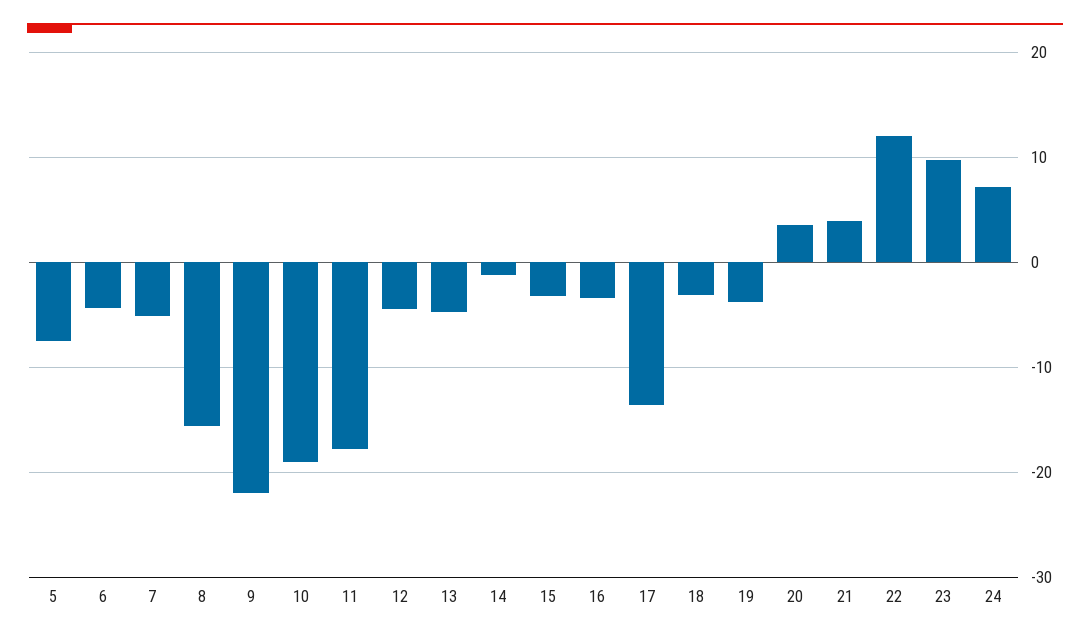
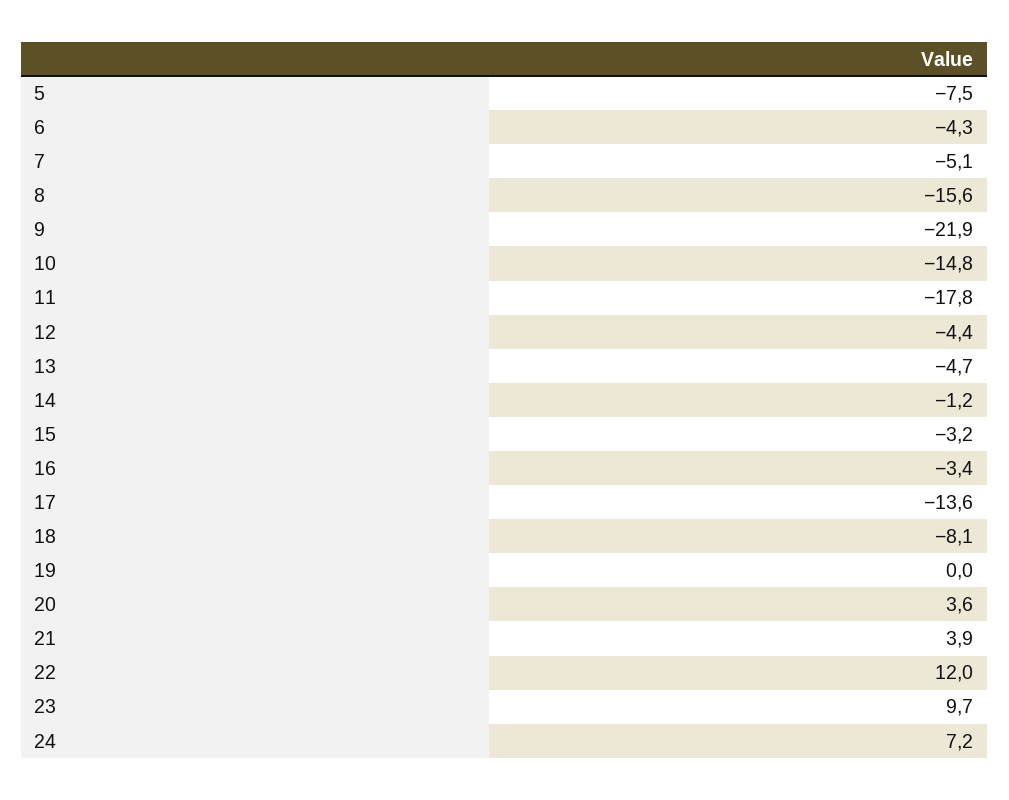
  {
    "5": -7.5,
    "6": -4.3,
    "7": -5.1,
    "8": -15.6,
    "9": -21.9,
-   "10": -19,
+   "10": -14.8,
    "11": -17.8,
    "12": -4.4,
    "13": -4.7,
    "14": -1.2,
    "15": -3.2,
    "16": -3.4,
    "17": -13.6,
-   "18": -3,
+   "18": -8.1,
-   "19": -4,
+   "19": 0,
    "20": 3.6,
    "21": 3.9,
    "22": 12,
    "23": 9.7,
    "24": 7.2
  }

